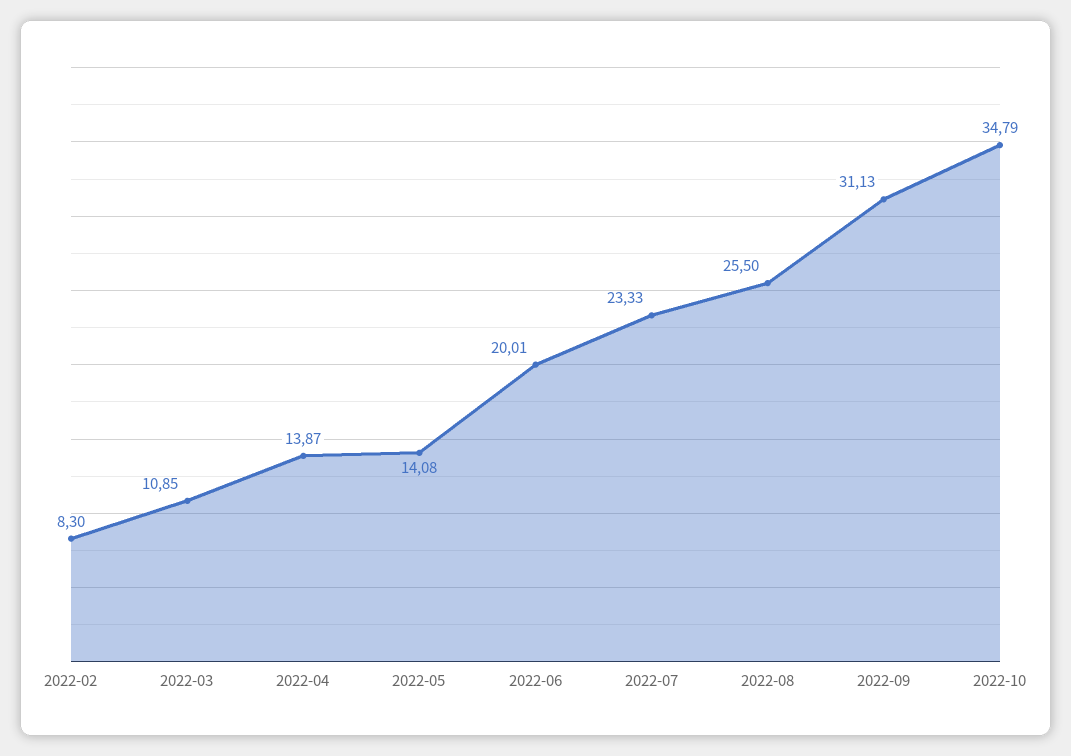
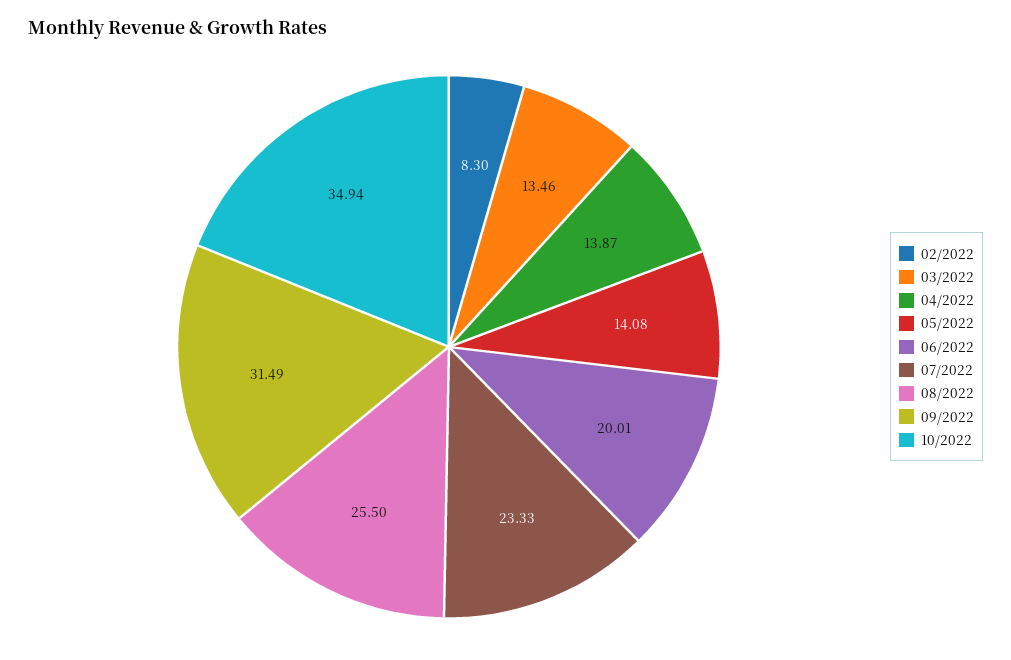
  {
    "2022-02": 8.3,
-   "2022-03": 10.85,
+   "2022-03": 13.46,
    "2022-04": 13.87,
    "2022-05": 14.08,
    "2022-06": 20.01,
    "2022-07": 23.33,
    "2022-08": 25.5,
-   "2022-09": 31.13,
+   "2022-09": 31.49,
-   "2022-10": 34.79
+   "2022-10": 34.94
  }

